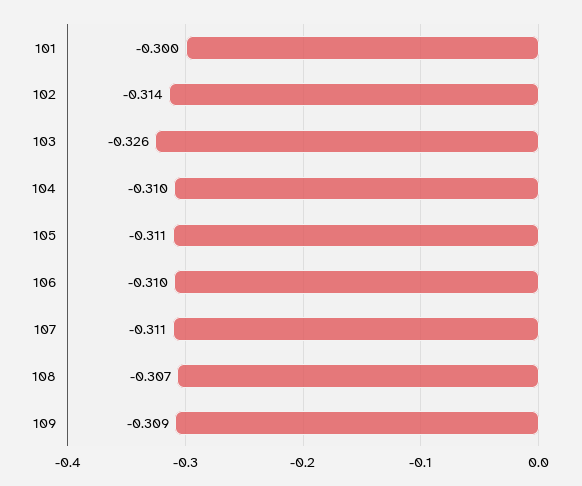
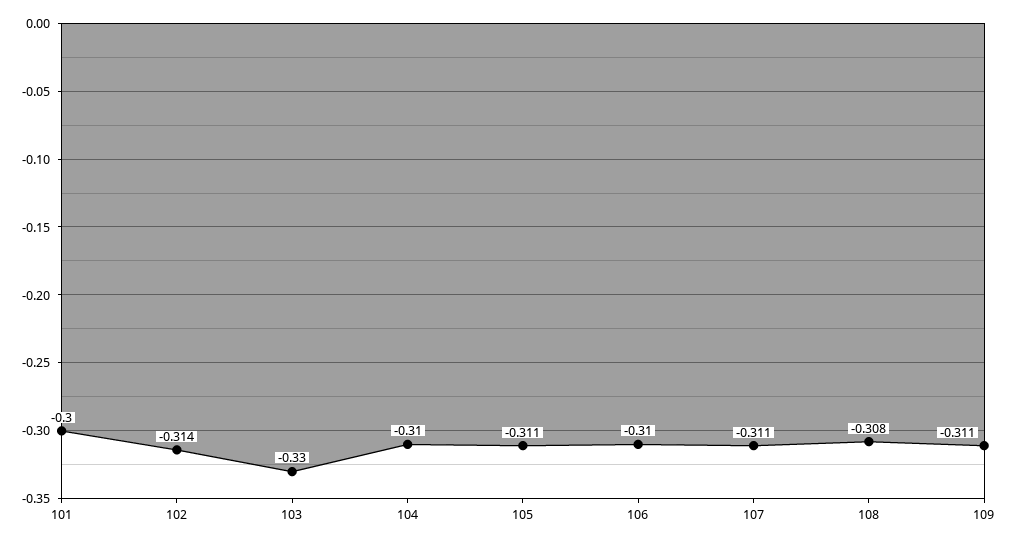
  {
    "101": -0.3,
    "102": -0.314,
-   "103": -0.326,
+   "103": -0.33,
    "104": -0.31,
    "105": -0.311,
    "106": -0.31,
    "107": -0.311,
-   "108": -0.307,
+   "108": -0.308,
-   "109": -0.309
+   "109": -0.311
  }

